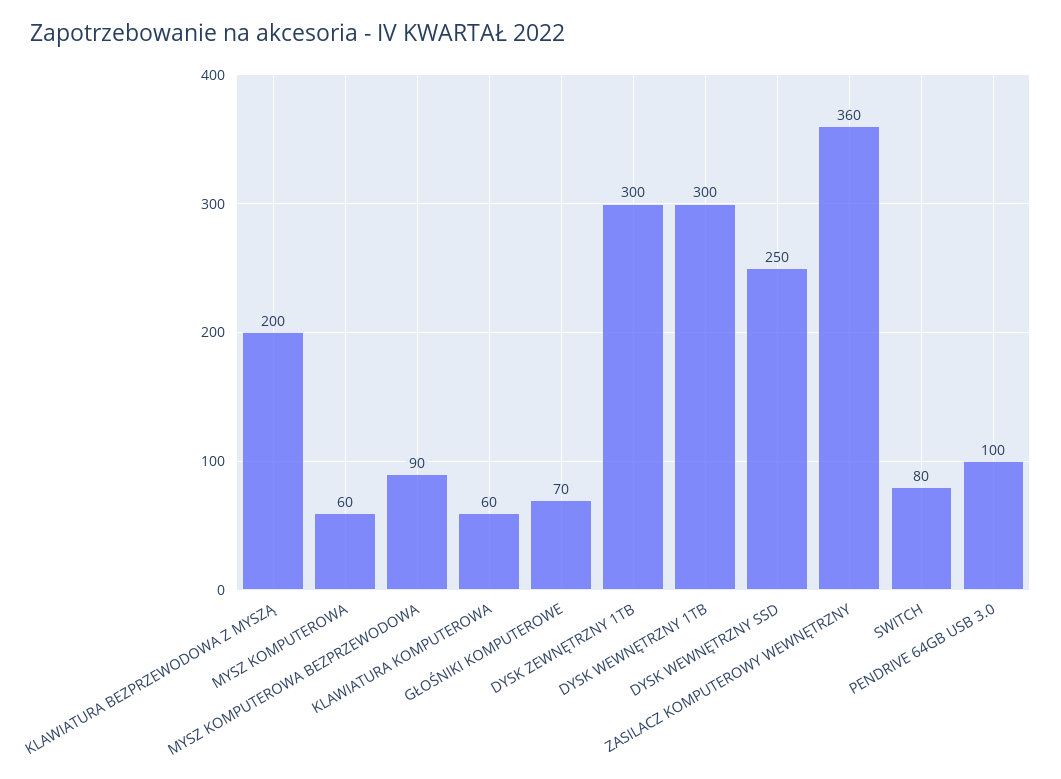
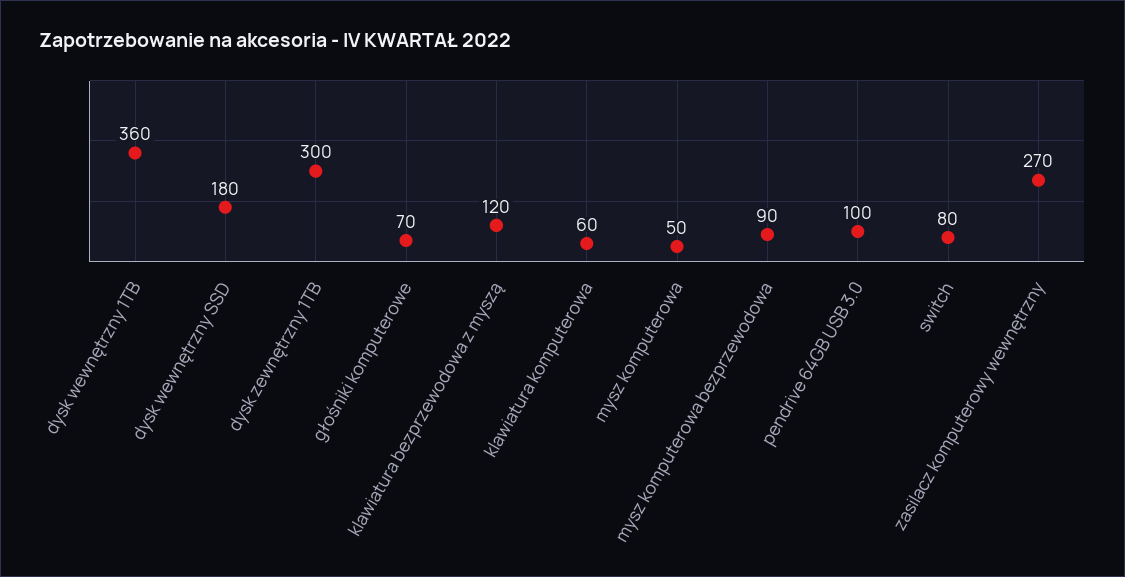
  {
-   "KLAWIATURA BEZPRZEWODOWA Z MYSZĄ": 200,
+   "KLAWIATURA BEZPRZEWODOWA Z MYSZĄ": 120,
-   "MYSZ KOMPUTEROWA": 60,
+   "MYSZ KOMPUTEROWA": 50,
    "MYSZ KOMPUTEROWA BEZPRZEWODOWA": 90,
    "KLAWIATURA KOMPUTEROWA": 60,
    "GŁOŚNIKI KOMPUTEROWE": 70,
    "DYSK ZEWNĘTRZNY 1TB": 300,
-   "DYSK WEWNĘTRZNY 1TB": 300,
+   "DYSK WEWNĘTRZNY 1TB": 360,
-   "DYSK WEWNĘTRZNY SSD": 250,
+   "DYSK WEWNĘTRZNY SSD": 180,
-   "ZASILACZ KOMPUTEROWY WEWNĘTRZNY": 360,
+   "ZASILACZ KOMPUTEROWY WEWNĘTRZNY": 270,
    "SWITCH": 80,
    "PENDRIVE 64GB USB 3.0": 100
  }

